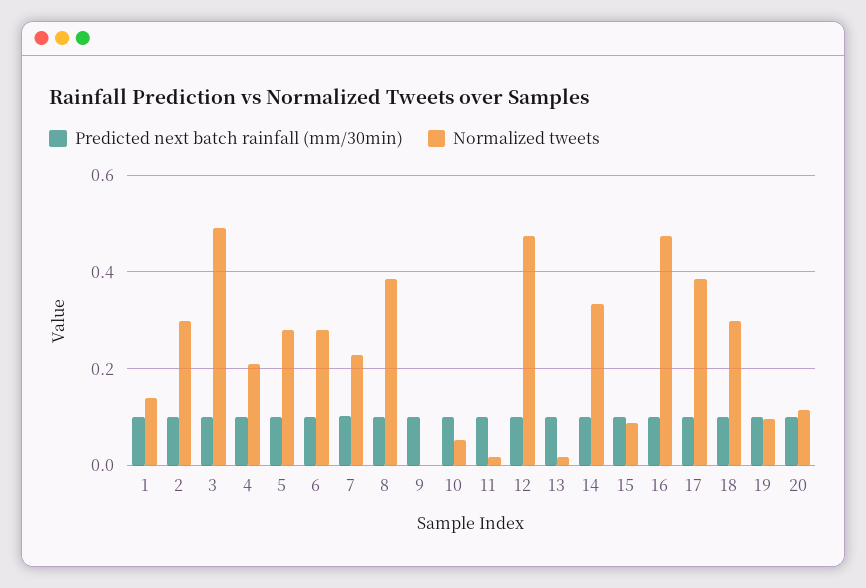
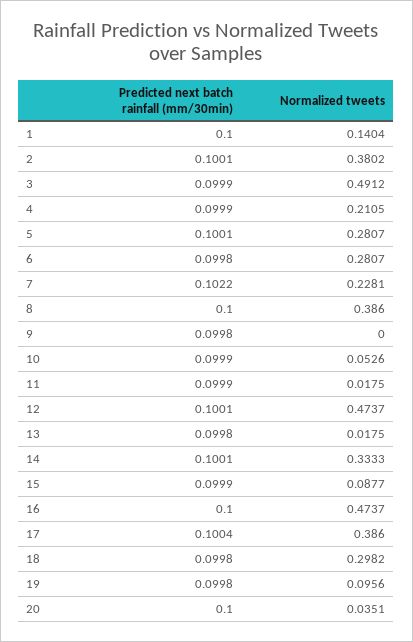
  {
    "Predicted next batch rainfall (mm/30min)": {
      "1": 0.1,
      "2": 0.1001,
      "3": 0.0999,
      "4": 0.0999,
      "5": 0.1001,
      "6": 0.0998,
      "7": 0.1022,
      "8": 0.1,
      "9": 0.0998,
      "10": 0.0999,
      "11": 0.0999,
      "12": 0.1001,
      "13": 0.0998,
      "14": 0.1001,
      "15": 0.0999,
      "16": 0.1,
      "17": 0.1004,
      "18": 0.0998,
      "19": 0.0998,
      "20": 0.1
    },
    "Normalized tweets": {
      "1": 0.1404,
-     "2": 0.3,
+     "2": 0.3802,
      "3": 0.4912,
      "4": 0.2105,
      "5": 0.2807,
      "6": 0.2807,
      "7": 0.2281,
      "8": 0.386,
      "9": 0,
      "10": 0.0526,
      "11": 0.0175,
      "12": 0.4737,
      "13": 0.0175,
      "14": 0.3333,
      "15": 0.0877,
      "16": 0.4737,
      "17": 0.386,
      "18": 0.2982,
      "19": 0.0956,
-     "20": 0.12
+     "20": 0.0351
    }
  }

